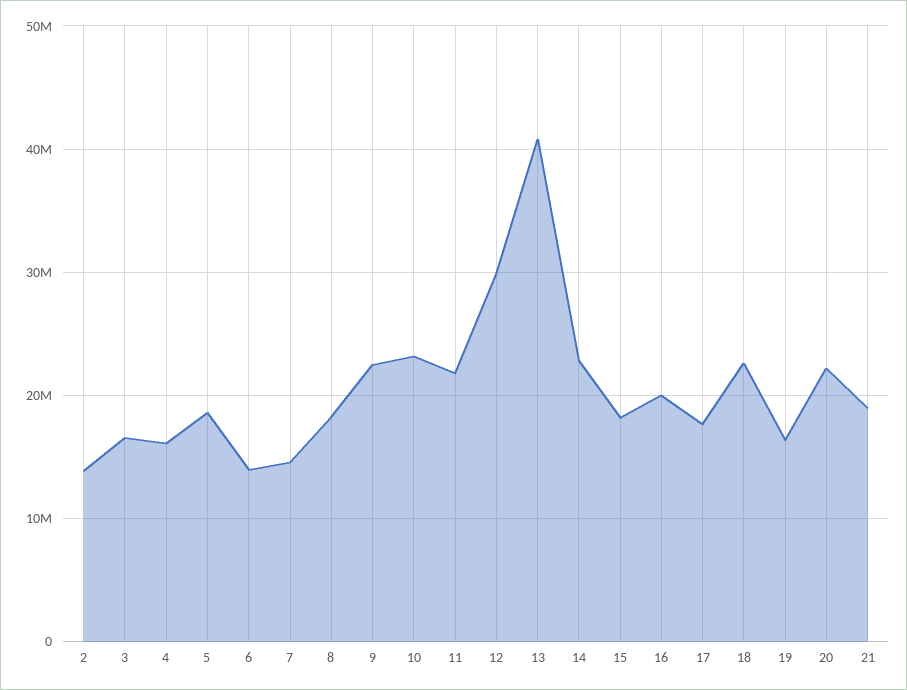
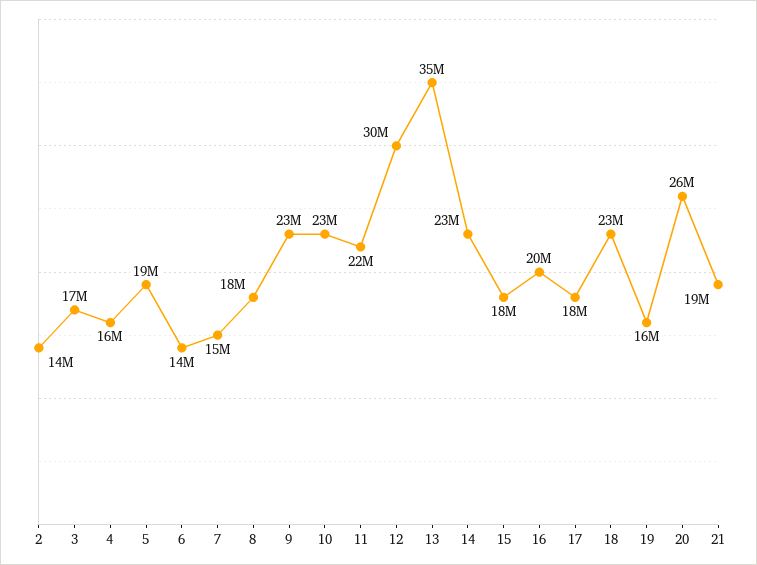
  {
    "2": 14000000,
    "3": 17000000,
    "4": 16000000,
    "5": 19000000,
    "6": 14000000,
    "7": 15000000,
    "8": 18000000,
    "9": 23000000,
    "10": 23000000,
    "11": 22000000,
    "12": 30000000,
-   "13": 41000000,
+   "13": 35000000,
    "14": 23000000,
    "15": 18000000,
    "16": 20000000,
    "17": 18000000,
    "18": 23000000,
    "19": 16000000,
-   "20": 22000000,
+   "20": 26000000,
    "21": 19000000
  }

